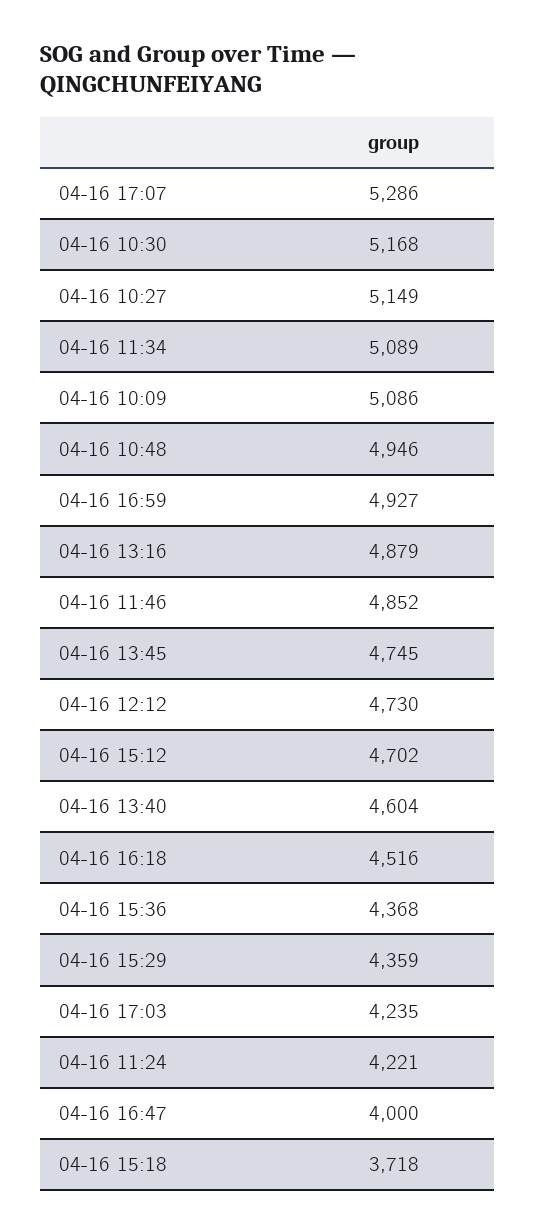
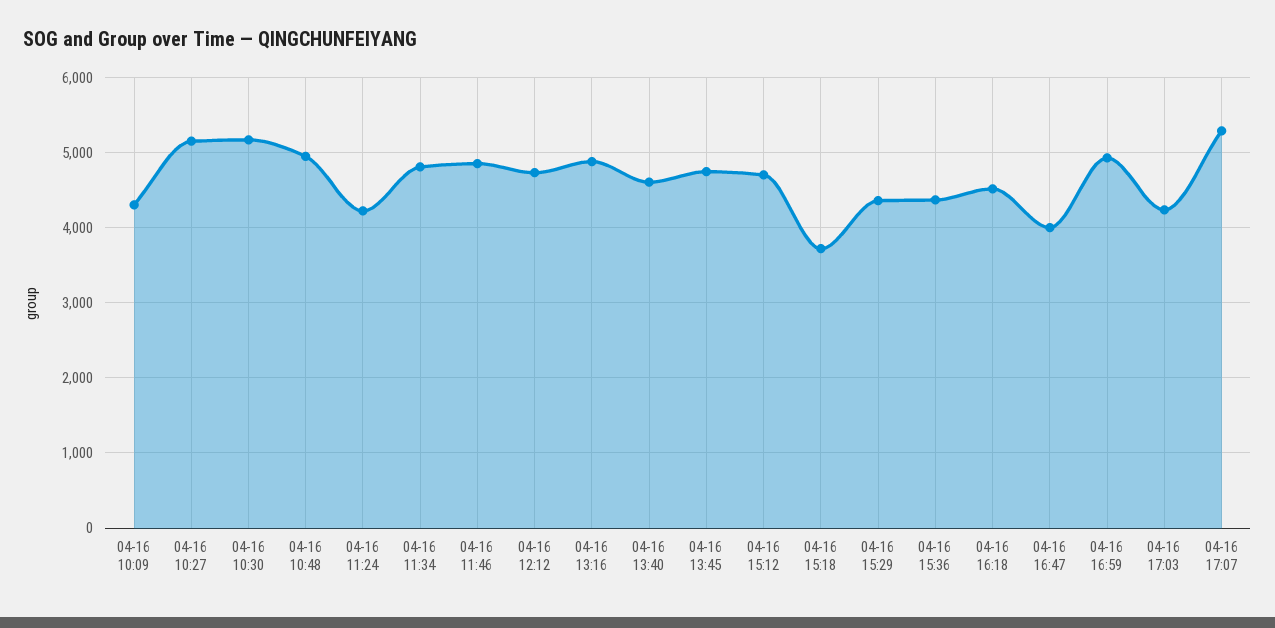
  {
    "04-16 17:07": 5286,
    "04-16 10:30": 5168,
    "04-16 10:27": 5149,
-   "04-16 11:34": 5089,
+   "04-16 11:34": 4800,
-   "04-16 10:09": 5086,
+   "04-16 10:09": 4300,
    "04-16 10:48": 4946,
    "04-16 16:59": 4927,
    "04-16 13:16": 4879,
    "04-16 11:46": 4852,
    "04-16 13:45": 4745,
    "04-16 12:12": 4730,
    "04-16 15:12": 4702,
    "04-16 13:40": 4604,
    "04-16 16:18": 4516,
    "04-16 15:36": 4368,
    "04-16 15:29": 4359,
    "04-16 17:03": 4235,
    "04-16 11:24": 4221,
    "04-16 16:47": 4000,
    "04-16 15:18": 3718
  }

